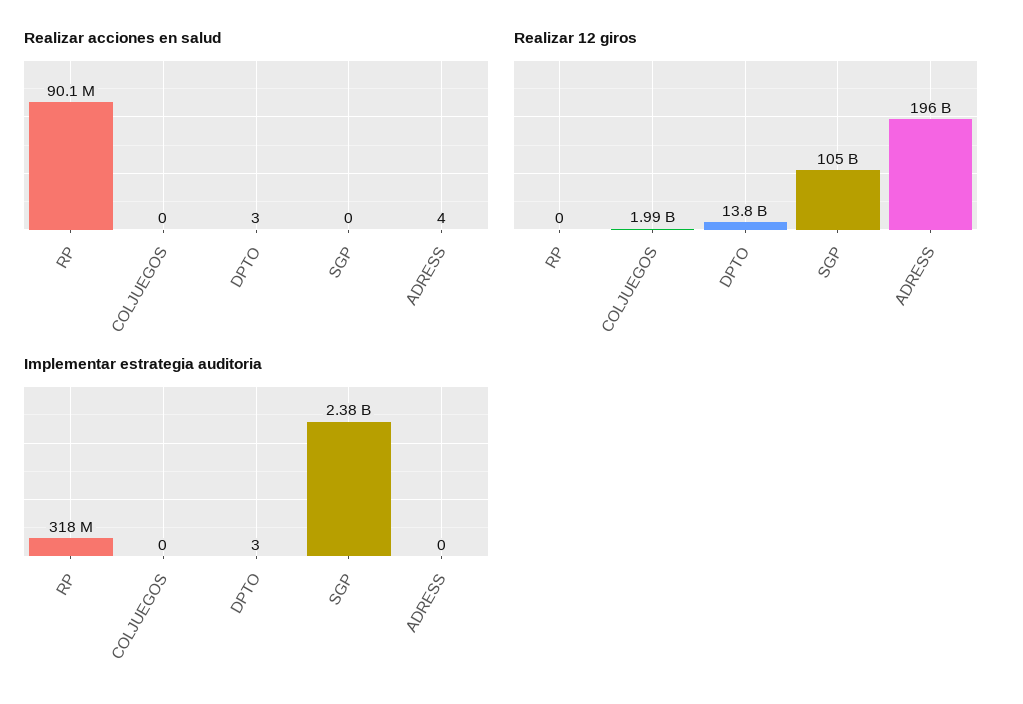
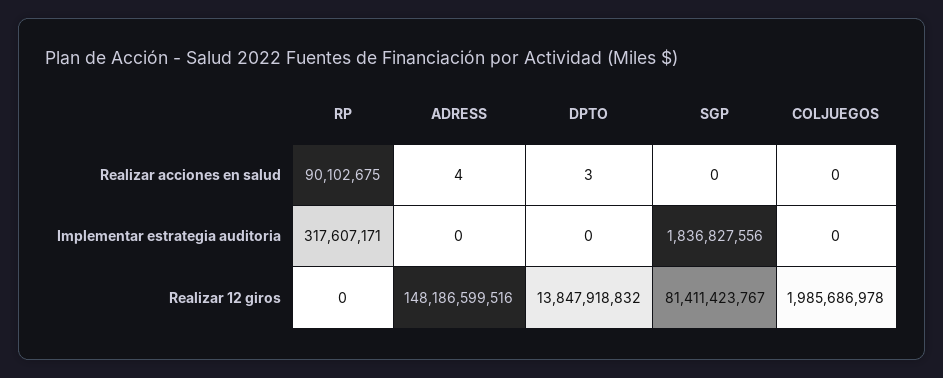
  {
    "Realizar acciones en salud": {
      "RP": 90102675,
      "COLJUEGOS": 0,
      "DPTO": 3,
      "SGP": 0,
      "ADRESS": 4
    },
    "Realizar 12 giros": {
      "RP": 0,
      "COLJUEGOS": 1985686978,
      "DPTO": 13847918832,
-     "SGP": 105000000000,
+     "SGP": 81411423767,
-     "ADRESS": 196000000000
+     "ADRESS": 148186599516
    },
    "Implementar estrategia auditoria": {
      "RP": 317607171,
      "COLJUEGOS": 0,
-     "DPTO": 3,
+     "DPTO": 0,
-     "SGP": 2380000000,
+     "SGP": 1836827556,
      "ADRESS": 0
    }
  }

